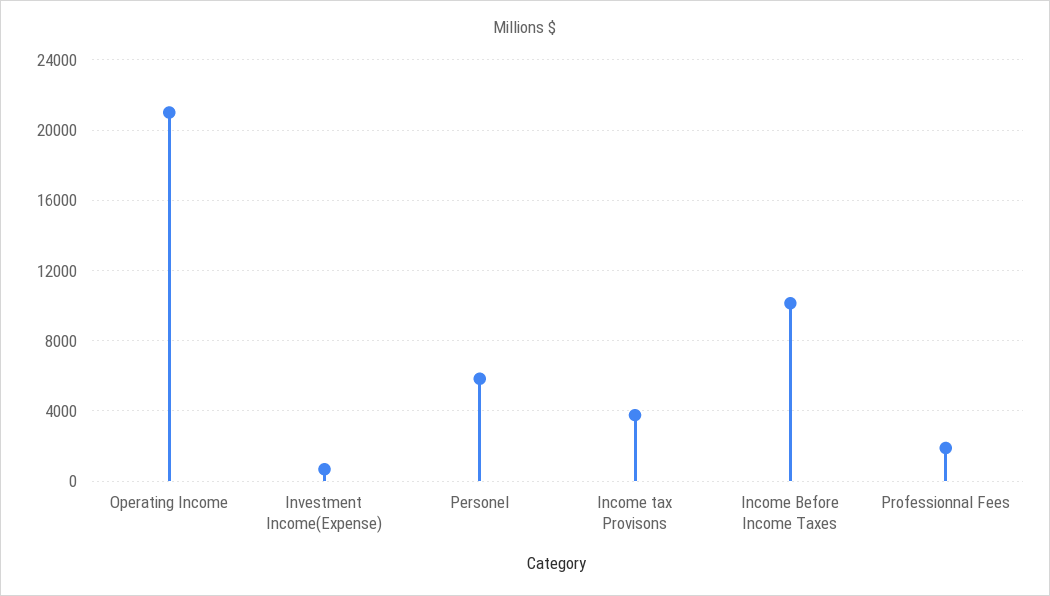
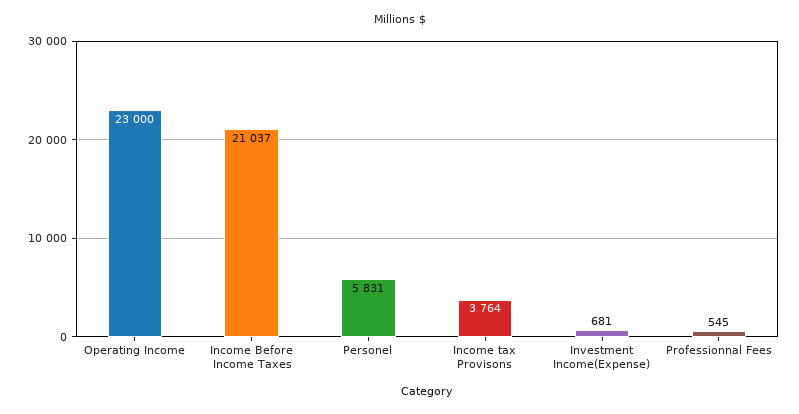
  {
-   "Operating Income": 21000,
+   "Operating Income": 23000,
    "Investment Income(Expense)": 681,
    "Personel": 5831,
    "Income tax Provisons": 3764,
-   "Income Before Income Taxes": 10000,
+   "Income Before Income Taxes": 21037,
-   "Professionnal Fees": 2000
+   "Professionnal Fees": 545
  }

